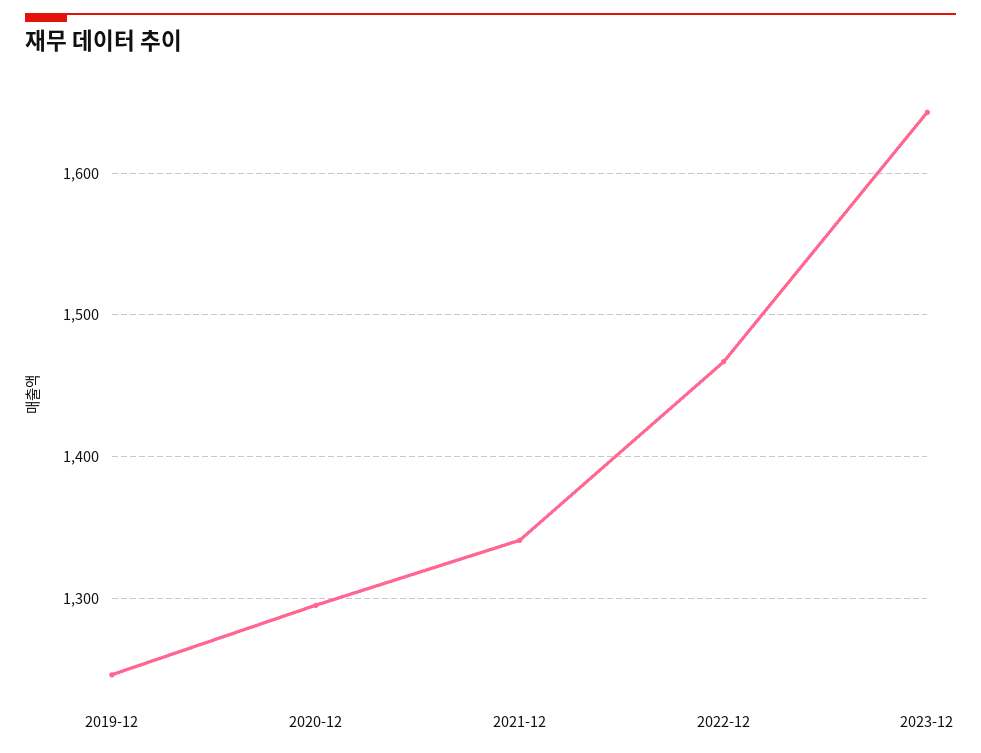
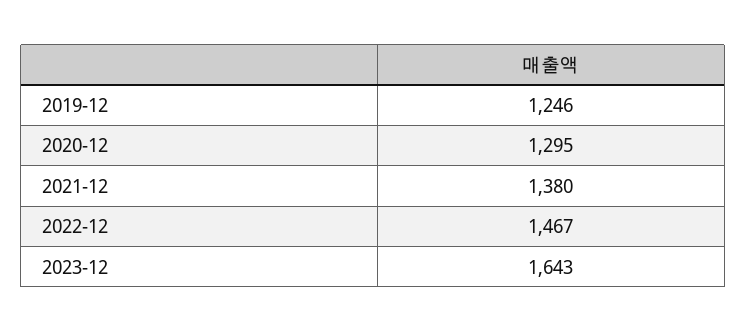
  {
    "2019-12": 1246,
    "2020-12": 1295,
-   "2021-12": 1340,
+   "2021-12": 1380,
    "2022-12": 1467,
    "2023-12": 1643
  }

